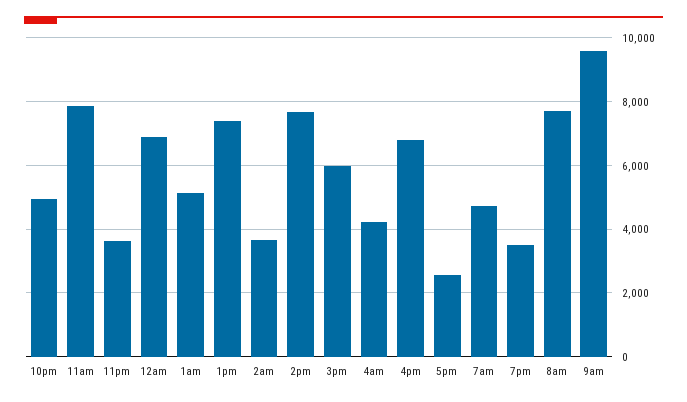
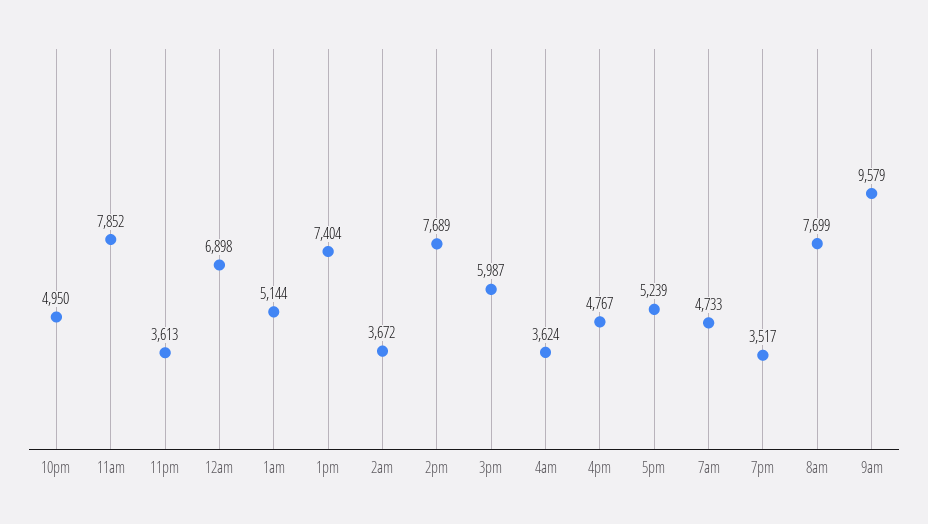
  {
    "10pm": 4950,
    "11am": 7852,
    "11pm": 3613,
    "12am": 6898,
    "1am": 5144,
    "1pm": 7404,
    "2am": 3672,
    "2pm": 7689,
    "3pm": 5987,
-   "4am": 4200,
+   "4am": 3624,
-   "4pm": 6800,
+   "4pm": 4767,
-   "5pm": 2600,
+   "5pm": 5239,
    "7am": 4733,
    "7pm": 3517,
    "8am": 7699,
    "9am": 9579
  }

